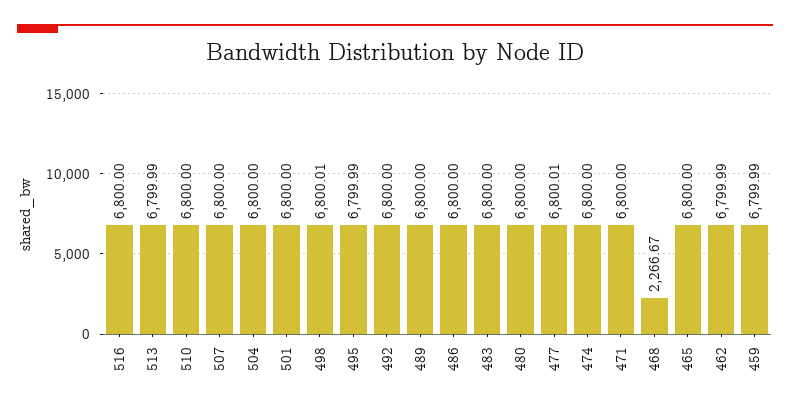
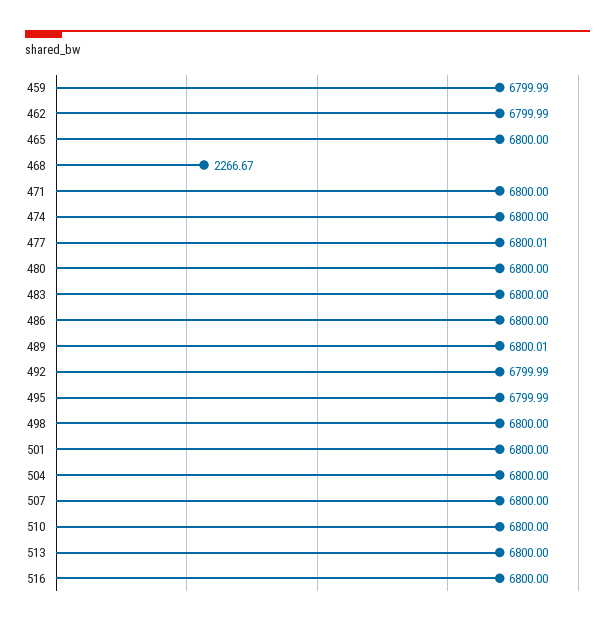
  {
    "516": 6800,
-   "513": 6799.99,
+   "513": 6800,
    "510": 6800,
    "507": 6800,
    "504": 6800,
    "501": 6800,
-   "498": 6800.01,
+   "498": 6800,
    "495": 6799.99,
-   "492": 6800,
+   "492": 6799.99,
-   "489": 6800,
+   "489": 6800.01,
    "486": 6800,
    "483": 6800,
    "480": 6800,
    "477": 6800.01,
    "474": 6800,
    "471": 6800,
    "468": 2266.67,
    "465": 6800,
    "462": 6799.99,
    "459": 6799.99
  }

